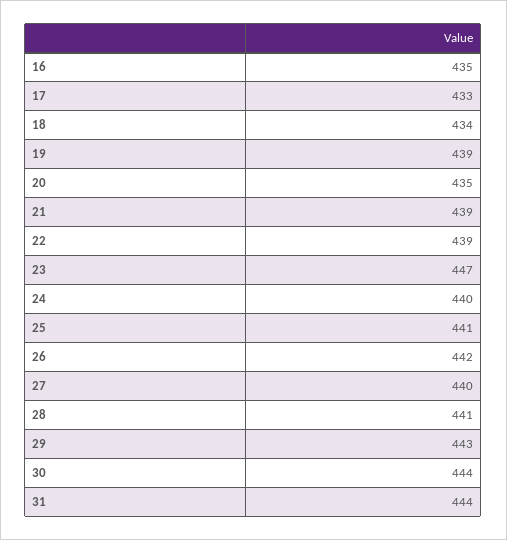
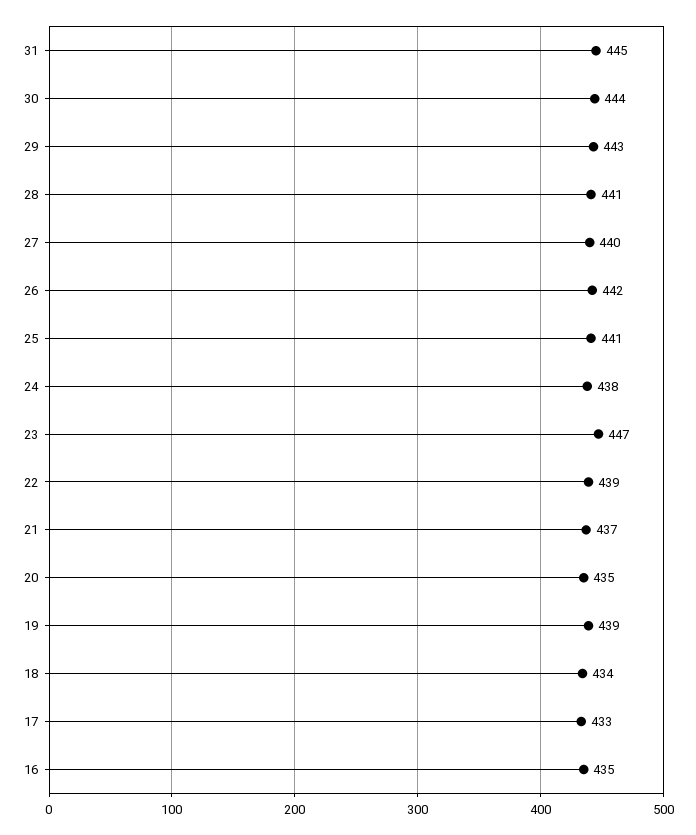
  {
    "16": 435,
    "17": 433,
    "18": 434,
    "19": 439,
    "20": 435,
-   "21": 439,
+   "21": 437,
    "22": 439,
    "23": 447,
-   "24": 440,
+   "24": 438,
    "25": 441,
    "26": 442,
    "27": 440,
    "28": 441,
    "29": 443,
    "30": 444,
-   "31": 444
+   "31": 445
  }

